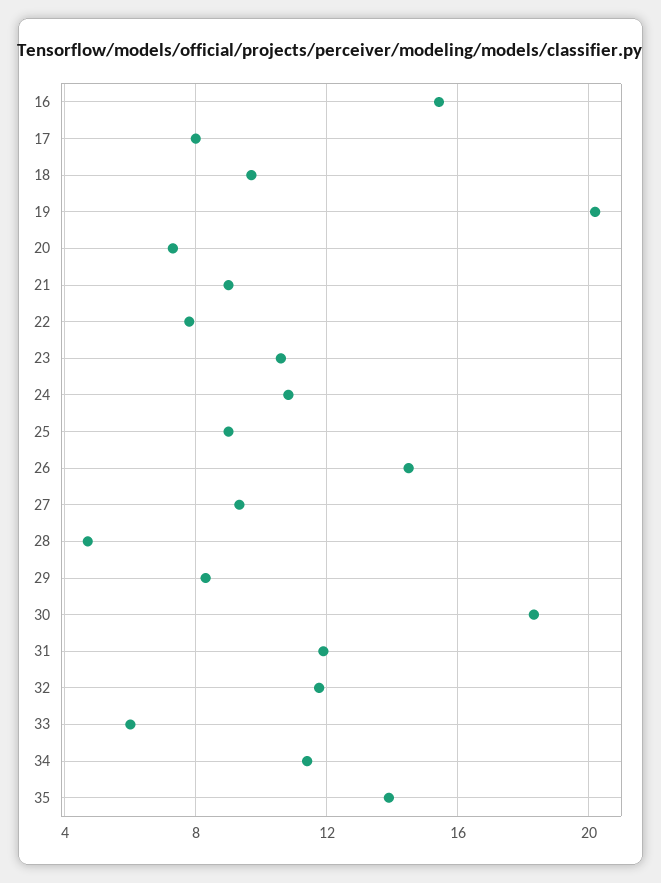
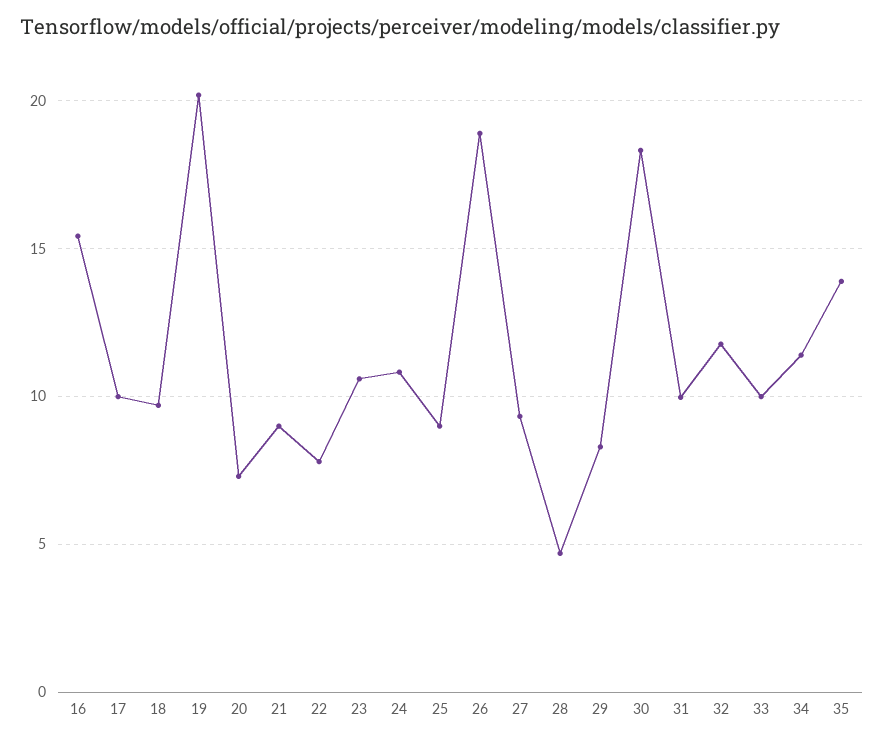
  {
    "16": 15.5,
-   "17": 8,
+   "17": 10,
    "18": 9.5,
    "19": 20,
    "20": 7.5,
    "21": 9,
    "22": 8,
    "23": 10.5,
    "24": 11,
    "25": 9,
-   "26": 14.5,
+   "26": 19,
    "27": 9.5,
    "28": 4.5,
    "29": 8.5,
    "30": 18.5,
-   "31": 12,
+   "31": 10,
    "32": 12,
-   "33": 6,
+   "33": 10,
    "34": 11.5,
    "35": 14
  }

